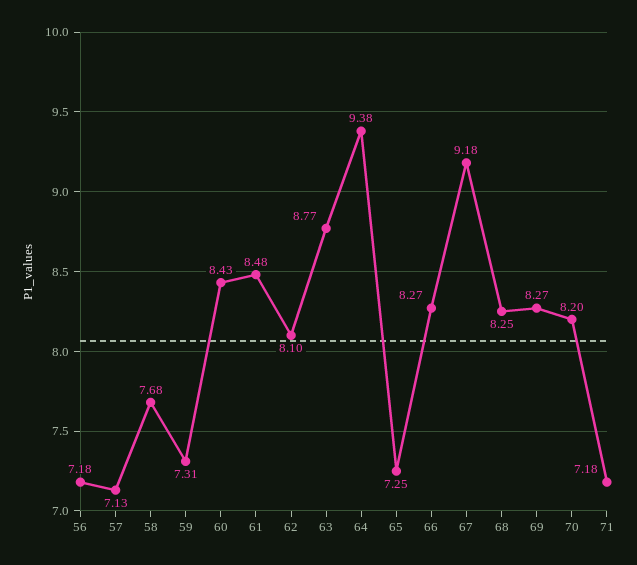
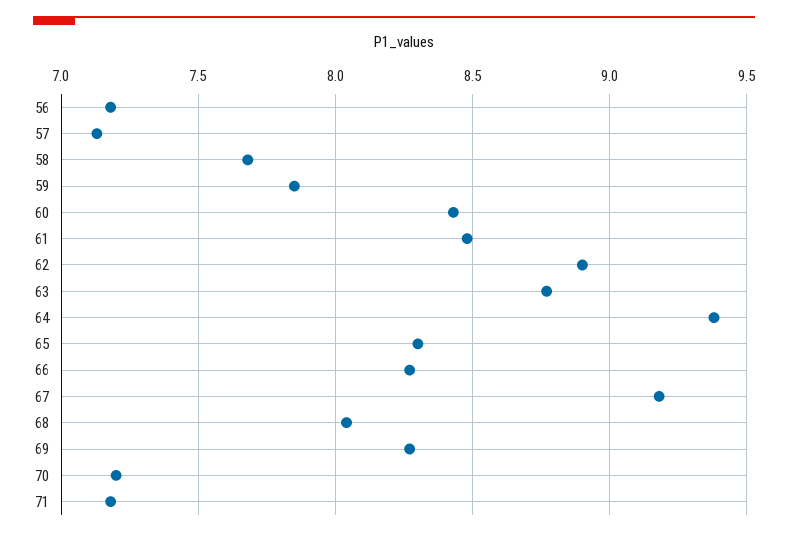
  {
    "56": 7.18,
    "57": 7.13,
    "58": 7.68,
-   "59": 7.31,
+   "59": 7.85,
    "60": 8.43,
    "61": 8.48,
-   "62": 8.1,
+   "62": 8.9,
    "63": 8.77,
    "64": 9.38,
-   "65": 7.25,
+   "65": 8.3,
    "66": 8.27,
    "67": 9.18,
-   "68": 8.25,
+   "68": 8.05,
    "69": 8.27,
-   "70": 8.2,
+   "70": 7.2,
    "71": 7.18
  }

